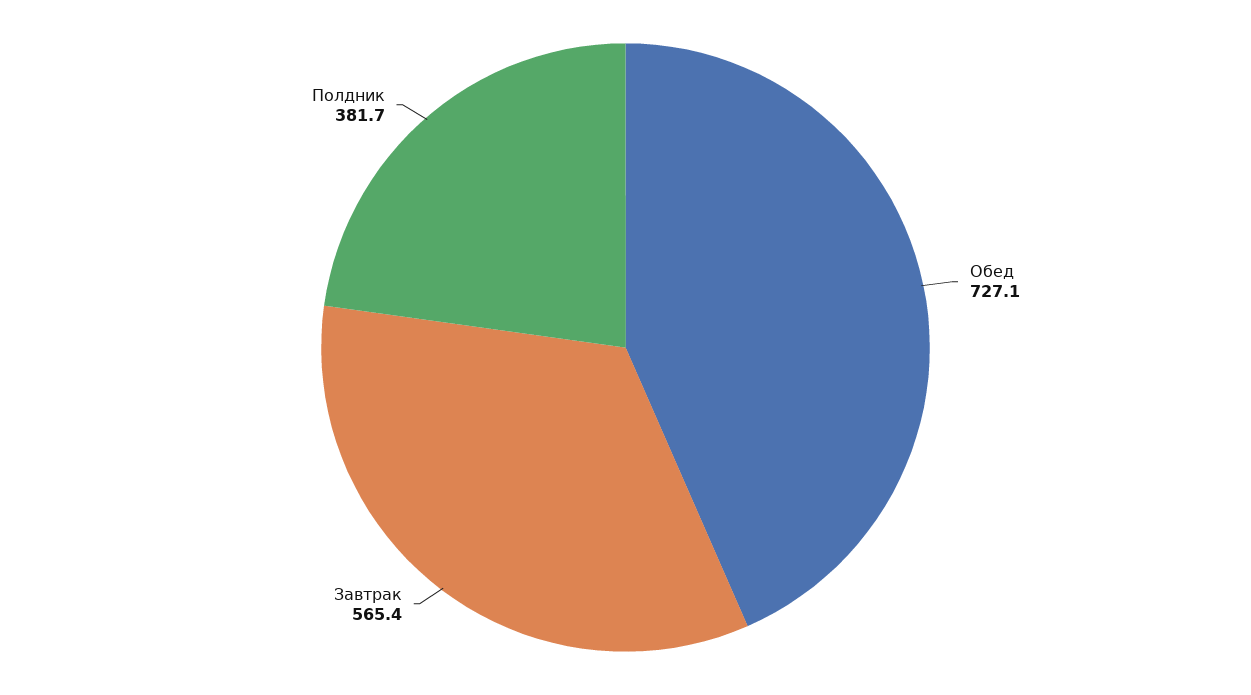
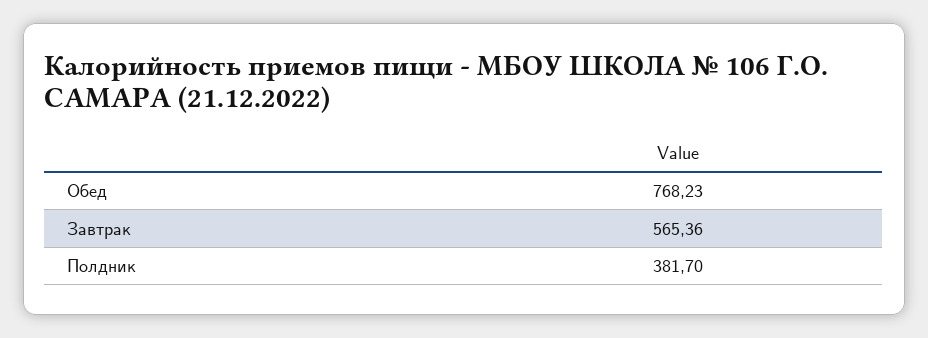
  {
-   "Обед": 727.1,
+   "Обед": 768.23,
    "Завтрак": 565.36,
    "Полдник": 381.7
  }

